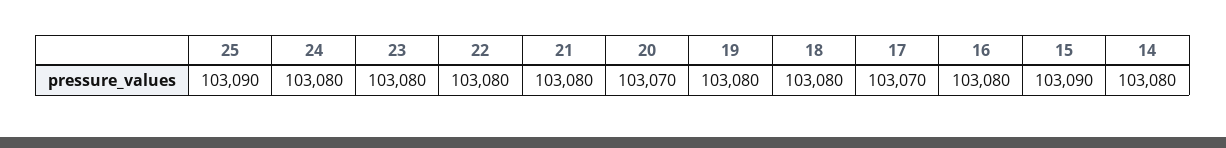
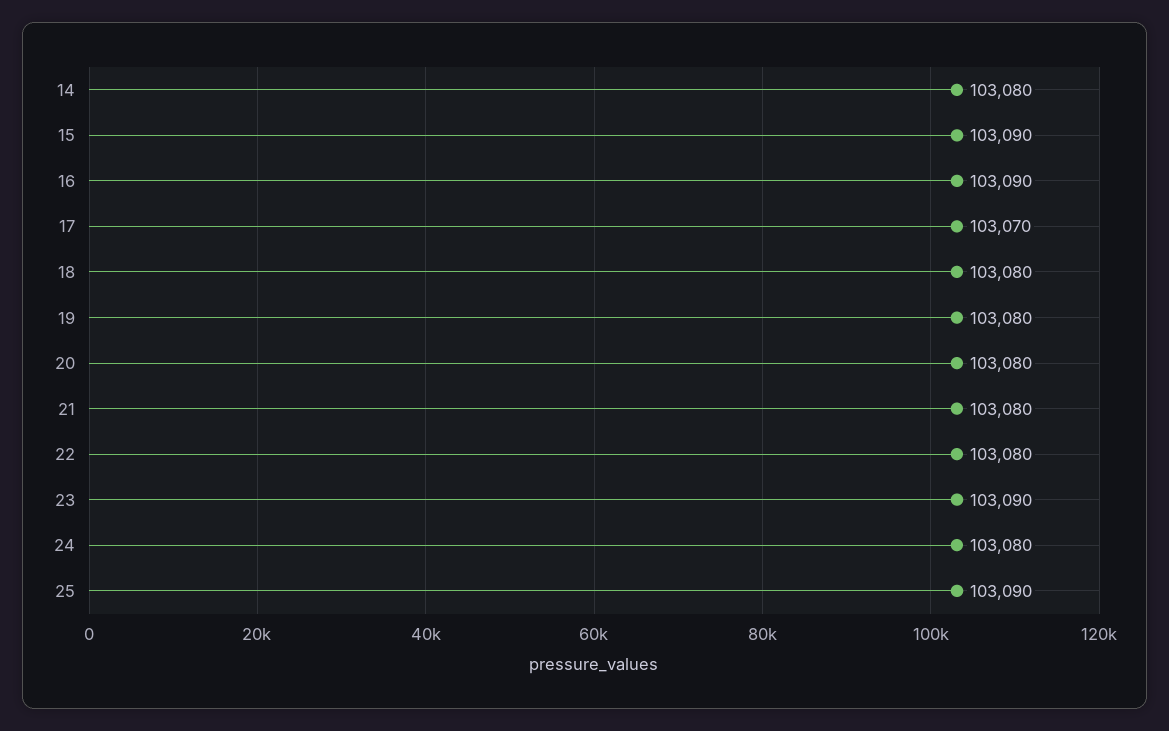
  {
    "25": 103090,
    "24": 103080,
-   "23": 103080,
+   "23": 103090,
    "22": 103080,
    "21": 103080,
-   "20": 103070,
+   "20": 103080,
    "19": 103080,
    "18": 103080,
    "17": 103070,
-   "16": 103080,
+   "16": 103090,
    "15": 103090,
    "14": 103080
  }

